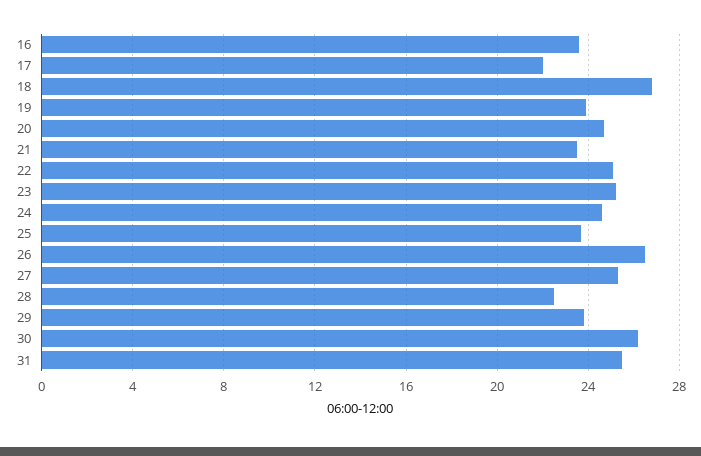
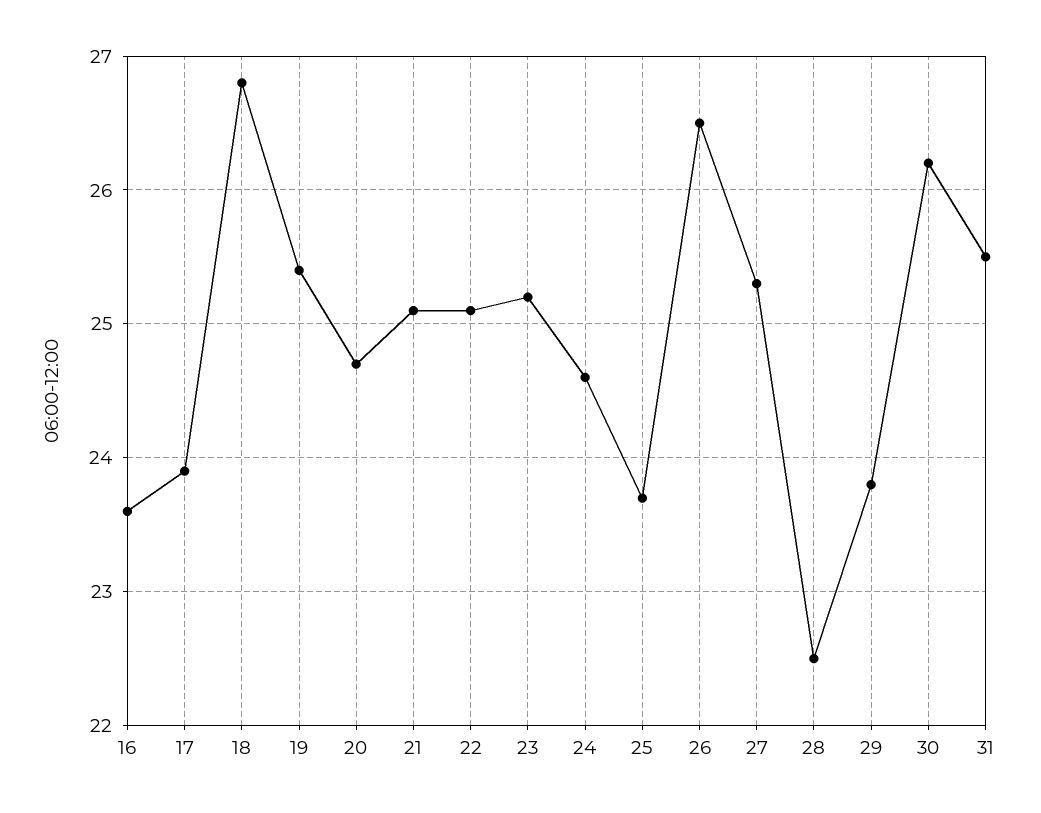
  {
    "16": 23.6,
-   "17": 22,
+   "17": 23.9,
    "18": 26.8,
-   "19": 24,
+   "19": 25.4,
    "20": 24.7,
-   "21": 23.5,
+   "21": 25.1,
    "22": 25.1,
    "23": 25.2,
    "24": 24.6,
    "25": 23.7,
    "26": 26.5,
    "27": 25.3,
    "28": 22.5,
    "29": 23.8,
    "30": 26.2,
    "31": 25.5
  }

